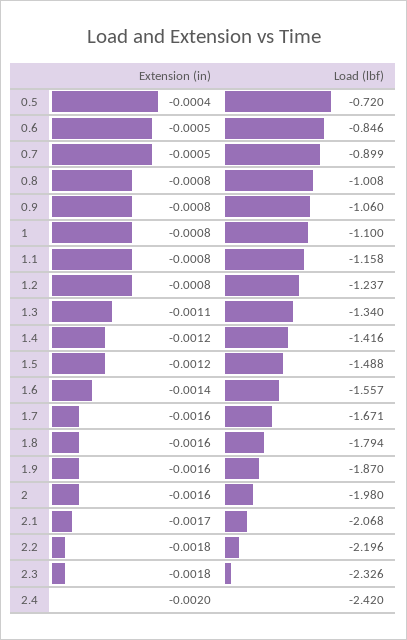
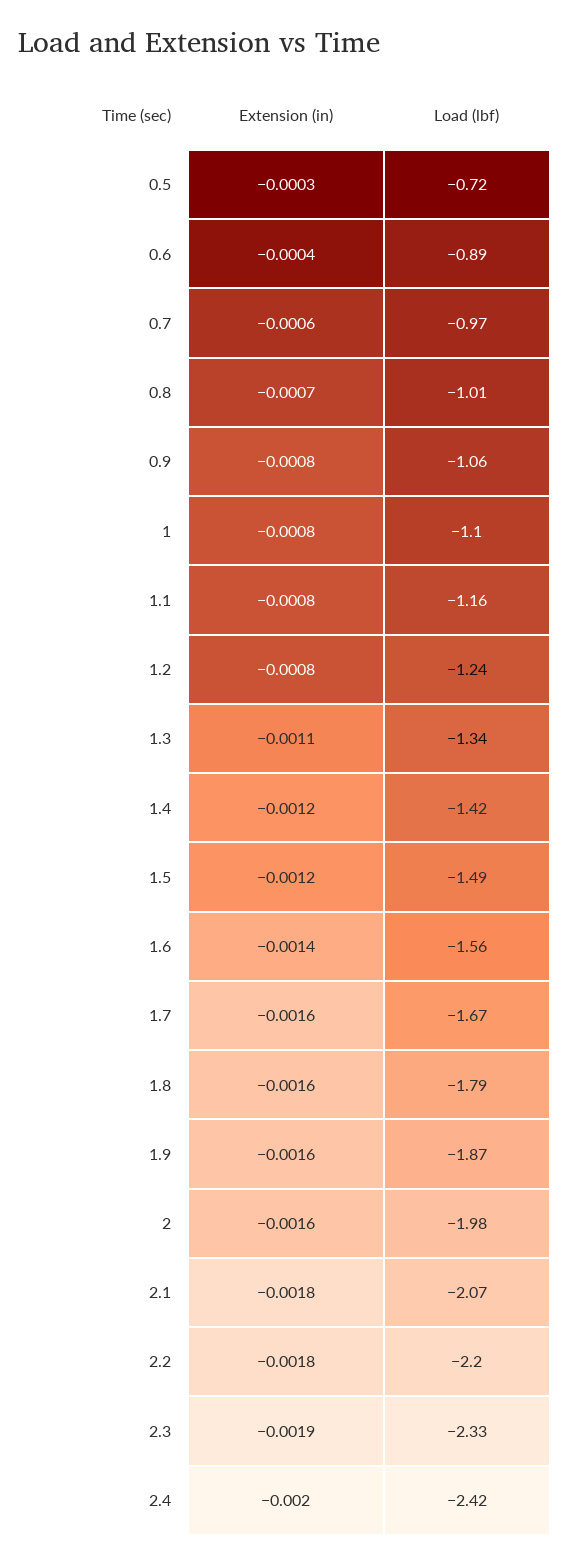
  {
    "Extension (in)": {
-     "0.5": -0.0004,
+     "0.5": -0.0003,
-     "0.6": -0.0005,
+     "0.6": -0.0004,
-     "0.7": -0.0005,
+     "0.7": -0.0006,
-     "0.8": -0.0008,
+     "0.8": -0.0007,
      "0.9": -0.0008,
      "1": -0.0008,
      "1.1": -0.0008,
      "1.2": -0.0008,
      "1.3": -0.0011,
      "1.4": -0.0012,
      "1.5": -0.0012,
      "1.6": -0.0014,
      "1.7": -0.0016,
      "1.8": -0.0016,
      "1.9": -0.0016,
      "2": -0.0016,
-     "2.1": -0.0017,
+     "2.1": -0.0018,
      "2.2": -0.0018,
-     "2.3": -0.0018,
+     "2.3": -0.0019,
      "2.4": -0.002
    },
    "Load (lbf)": {
      "0.5": -0.72,
-     "0.6": -0.846,
+     "0.6": -0.89,
-     "0.7": -0.899,
+     "0.7": -0.97,
      "0.8": -1.008,
      "0.9": -1.06,
      "1": -1.1,
      "1.1": -1.158,
      "1.2": -1.237,
      "1.3": -1.34,
      "1.4": -1.416,
      "1.5": -1.488,
      "1.6": -1.557,
      "1.7": -1.671,
      "1.8": -1.794,
      "1.9": -1.87,
      "2": -1.98,
      "2.1": -2.068,
      "2.2": -2.196,
      "2.3": -2.326,
      "2.4": -2.42
    }
  }

